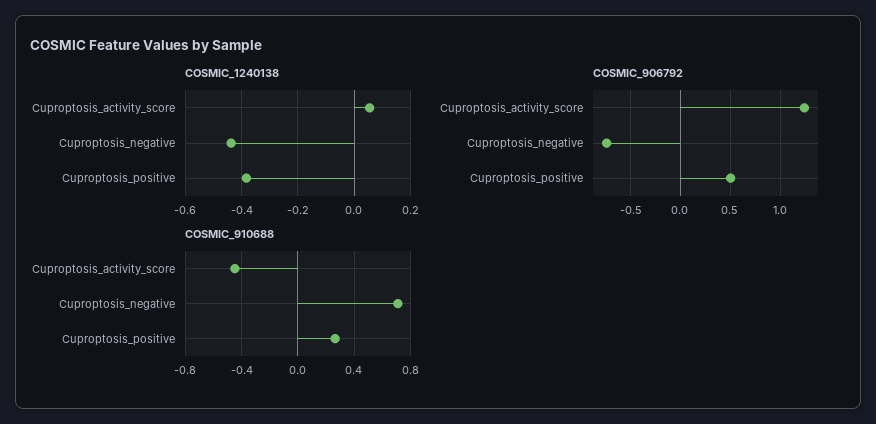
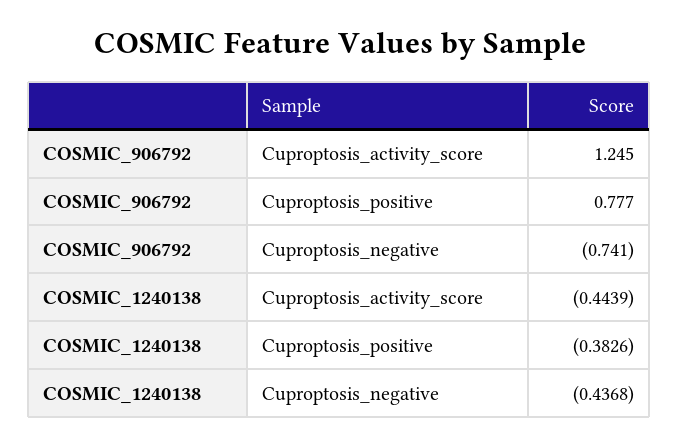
  {
    "COSMIC_1240138": {
-     "Cuproptosis_activity_score": 0.05,
+     "Cuproptosis_activity_score": -0.4439,
      "Cuproptosis_negative": -0.4368,
      "Cuproptosis_positive": -0.3826
    },
    "COSMIC_906792": {
      "Cuproptosis_activity_score": 1.245,
      "Cuproptosis_negative": -0.741,
-     "Cuproptosis_positive": 0.5
+     "Cuproptosis_positive": 0.777
-   },
+   }
-   "COSMIC_910688": {
-     "Cuproptosis_activity_score": -0.45,
-     "Cuproptosis_negative": 0.7,
-     "Cuproptosis_positive": 0.25
-   }
  }

